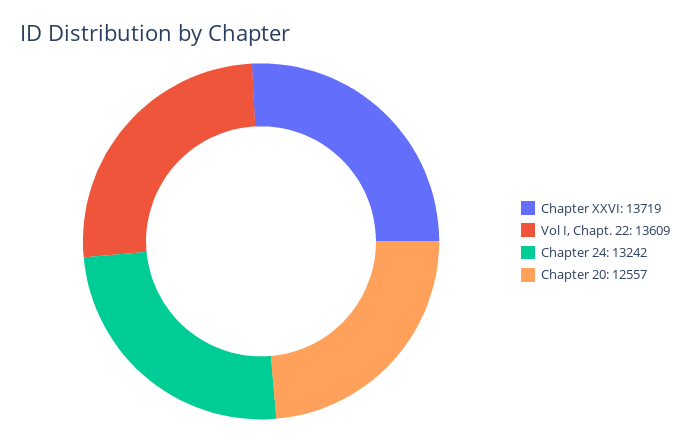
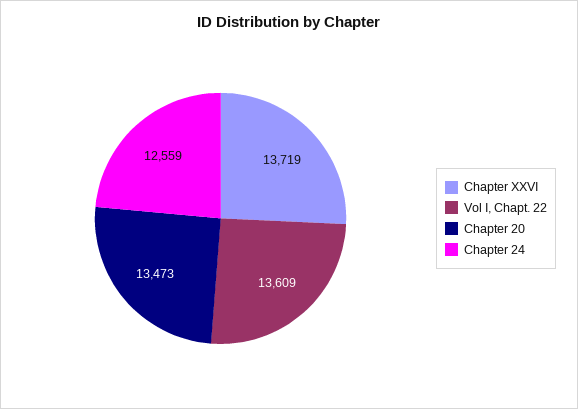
  {
    "Chapter XXVI": 13719,
    "Vol I, Chapt. 22": 13609,
-   "Chapter 24": 13242,
+   "Chapter 24": 12559,
-   "Chapter 20": 12557
+   "Chapter 20": 13473
  }

